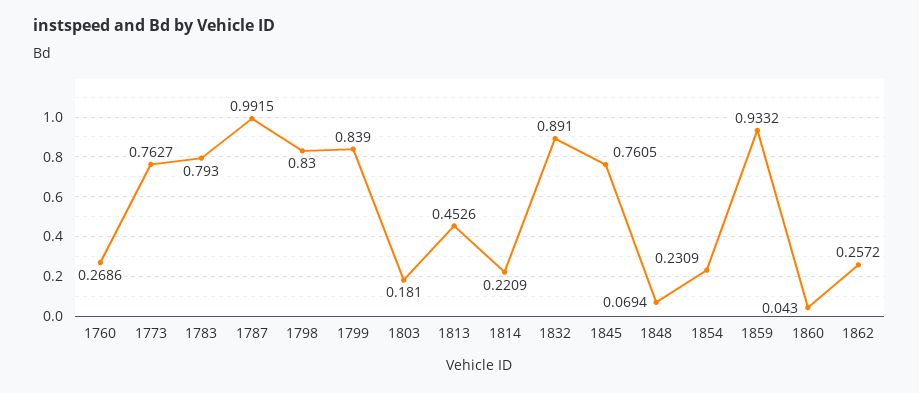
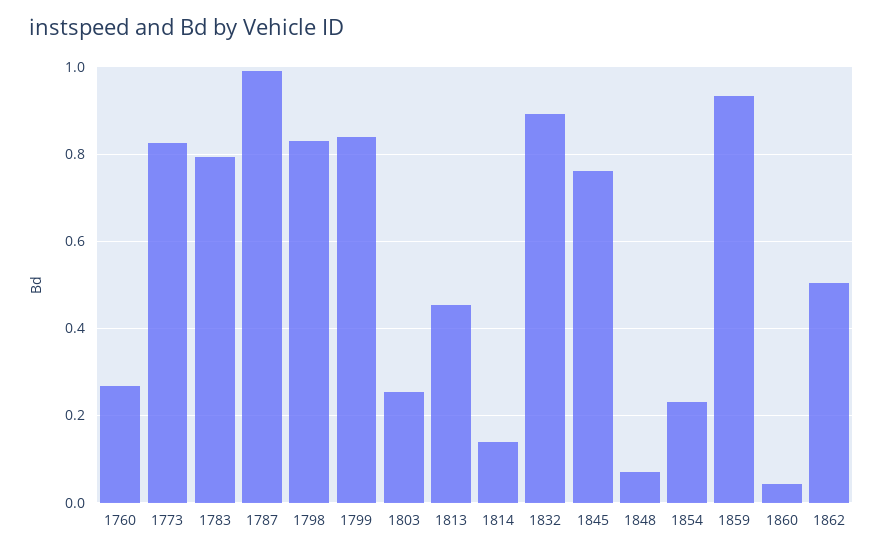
  {
    "1760": 0.2686,
-   "1773": 0.7627,
+   "1773": 0.82,
    "1783": 0.793,
    "1787": 0.9915,
    "1798": 0.83,
    "1799": 0.839,
-   "1803": 0.181,
+   "1803": 0.26,
    "1813": 0.4526,
-   "1814": 0.2209,
+   "1814": 0.14,
    "1832": 0.891,
    "1845": 0.7605,
    "1848": 0.0694,
    "1854": 0.2309,
    "1859": 0.9332,
    "1860": 0.043,
-   "1862": 0.2572
+   "1862": 0.5
  }

